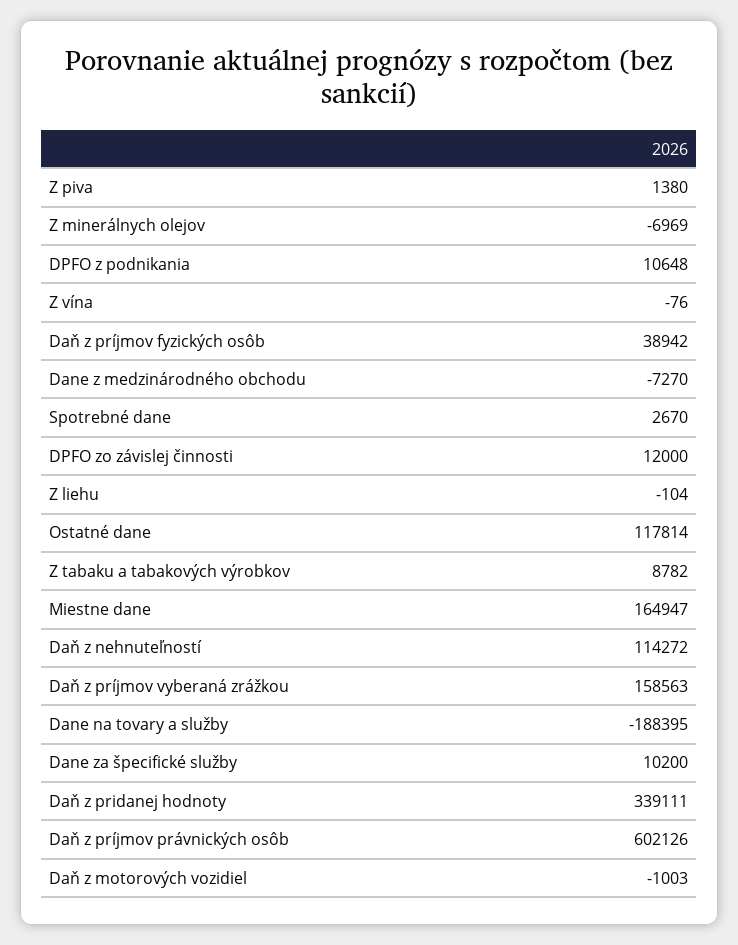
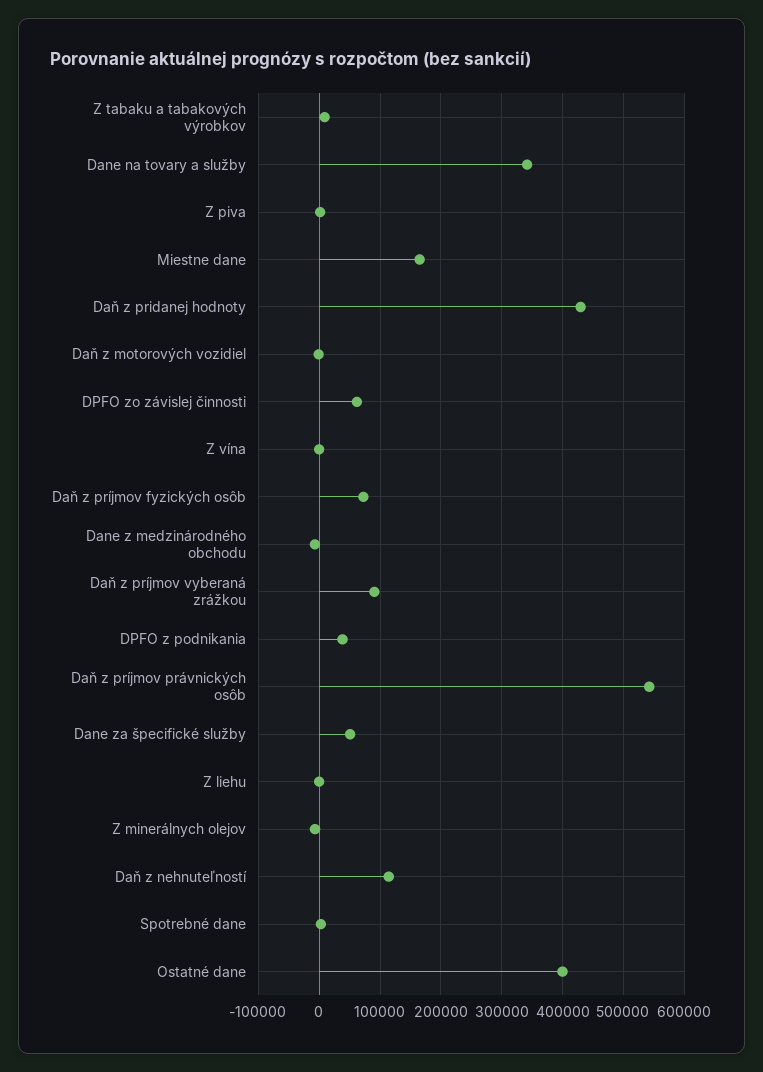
  {
    "Z piva": 1380,
    "Z minerálnych olejov": -6969,
-   "DPFO z podnikania": 10648,
+   "DPFO z podnikania": 40000,
    "Z vína": -76,
-   "Daň z príjmov fyzických osôb": 38942,
+   "Daň z príjmov fyzických osôb": 70000,
    "Dane z medzinárodného obchodu": -7270,
    "Spotrebné dane": 2670,
-   "DPFO zo závislej činnosti": 12000,
+   "DPFO zo závislej činnosti": 60000,
    "Z liehu": -104,
-   "Ostatné dane": 117814,
+   "Ostatné dane": 400000,
    "Z tabaku a tabakových výrobkov": 8782,
    "Miestne dane": 164947,
    "Daň z nehnuteľností": 114272,
-   "Daň z príjmov vyberaná zrážkou": 158563,
+   "Daň z príjmov vyberaná zrážkou": 90000,
-   "Dane na tovary a služby": -188395,
+   "Dane na tovary a služby": 340000,
-   "Dane za špecifické služby": 10200,
+   "Dane za špecifické služby": 50000,
-   "Daň z pridanej hodnoty": 339111,
+   "Daň z pridanej hodnoty": 430000,
-   "Daň z príjmov právnických osôb": 602126,
+   "Daň z príjmov právnických osôb": 540000,
    "Daň z motorových vozidiel": -1003
  }

